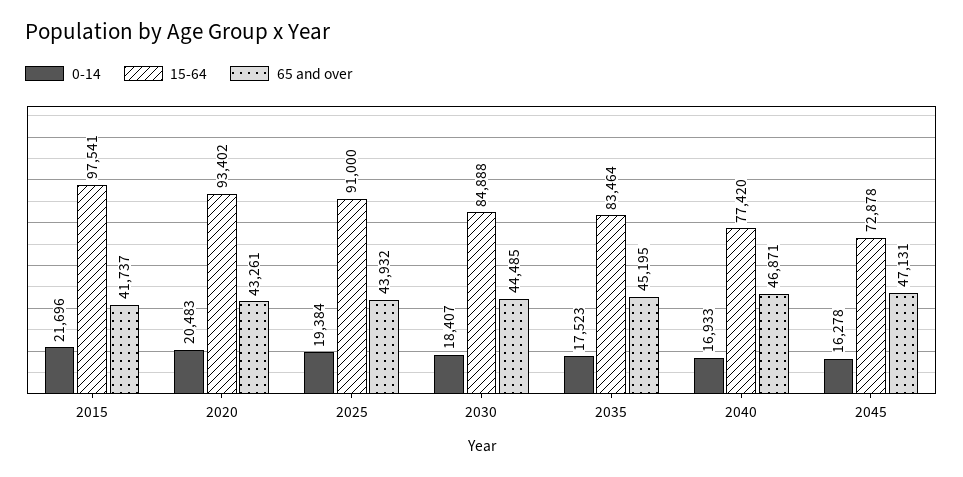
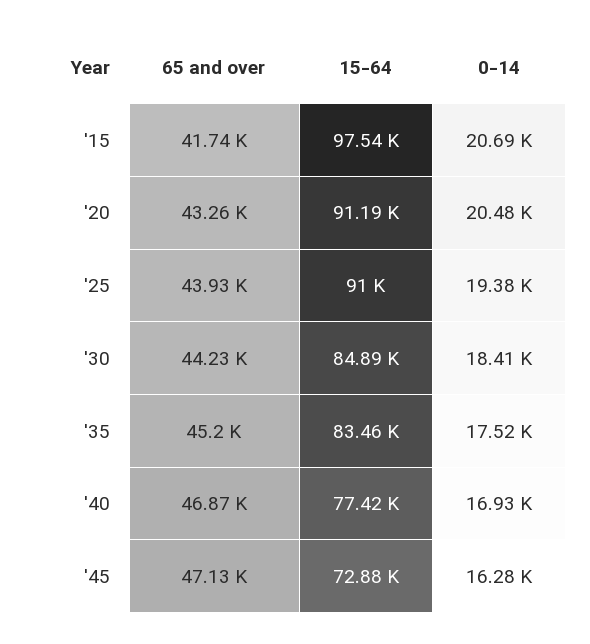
  {
    "0-14": {
-     "2015": 21696,
+     "2015": 20690,
      "2020": 20483,
      "2025": 19384,
      "2030": 18407,
      "2035": 17523,
      "2040": 16933,
      "2045": 16278
    },
    "15-64": {
      "2015": 97541,
-     "2020": 93402,
+     "2020": 91190,
      "2025": 91000,
      "2030": 84888,
      "2035": 83464,
      "2040": 77420,
      "2045": 72878
    },
    "65 and over": {
      "2015": 41737,
      "2020": 43261,
      "2025": 43932,
-     "2030": 44485,
+     "2030": 44230,
      "2035": 45195,
      "2040": 46871,
      "2045": 47131
    }
  }

